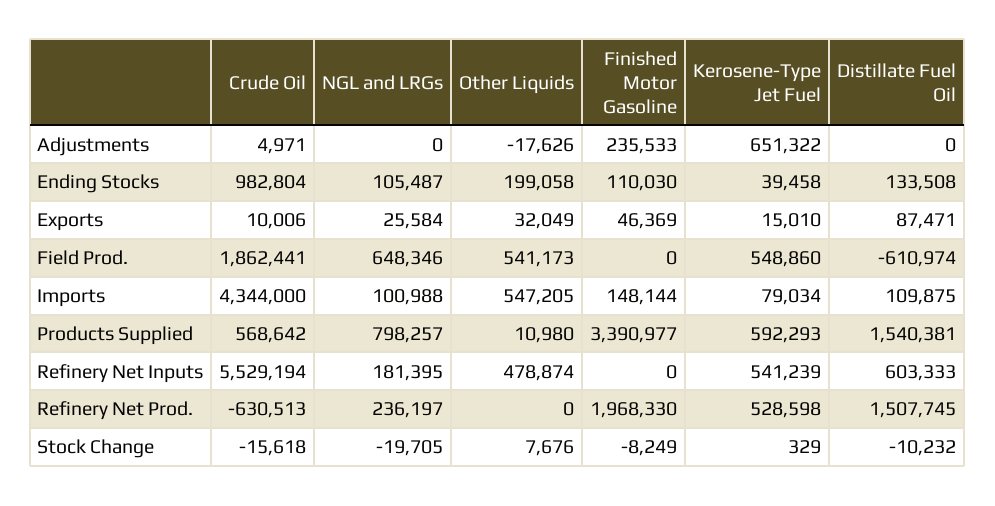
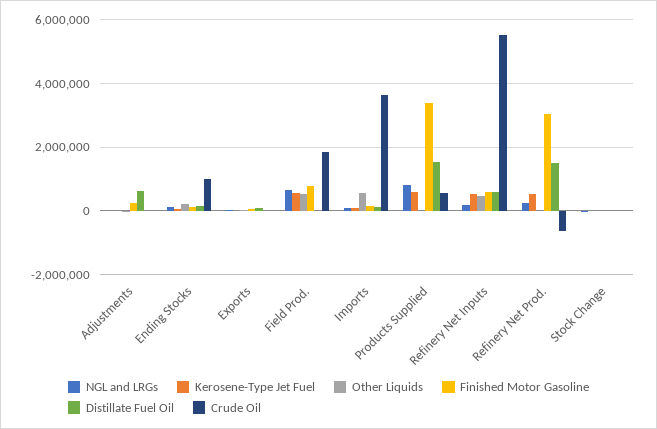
  {
    "Crude Oil": {
      "Adjustments": 4971,
      "Ending Stocks": 982804,
      "Exports": 10006,
      "Field Prod.": 1862441,
-     "Imports": 4344000,
+     "Imports": 3600000,
      "Products Supplied": 568642,
      "Refinery Net Inputs": 5529194,
      "Refinery Net Prod.": -630513,
      "Stock Change": -15618
    },
    "NGL and LRGs": {
      "Adjustments": 0,
      "Ending Stocks": 105487,
      "Exports": 25584,
      "Field Prod.": 648346,
      "Imports": 100988,
      "Products Supplied": 798257,
      "Refinery Net Inputs": 181395,
      "Refinery Net Prod.": 236197,
      "Stock Change": -19705
    },
    "Other Liquids": {
      "Adjustments": -17626,
      "Ending Stocks": 199058,
      "Exports": 32049,
      "Field Prod.": 541173,
      "Imports": 547205,
      "Products Supplied": 10980,
      "Refinery Net Inputs": 478874,
      "Refinery Net Prod.": 0,
      "Stock Change": 7676
    },
    "Finished Motor Gasoline": {
      "Adjustments": 235533,
      "Ending Stocks": 110030,
      "Exports": 46369,
-     "Field Prod.": 0,
+     "Field Prod.": 800000,
      "Imports": 148144,
      "Products Supplied": 3390977,
-     "Refinery Net Inputs": 0,
+     "Refinery Net Inputs": 600000,
-     "Refinery Net Prod.": 1968330,
+     "Refinery Net Prod.": 3000000,
      "Stock Change": -8249
    },
    "Kerosene-Type Jet Fuel": {
-     "Adjustments": 651322,
+     "Adjustments": 0,
      "Ending Stocks": 39458,
      "Exports": 15010,
      "Field Prod.": 548860,
      "Imports": 79034,
      "Products Supplied": 592293,
      "Refinery Net Inputs": 541239,
      "Refinery Net Prod.": 528598,
      "Stock Change": 329
    },
    "Distillate Fuel Oil": {
-     "Adjustments": 0,
+     "Adjustments": 600000,
      "Ending Stocks": 133508,
      "Exports": 87471,
-     "Field Prod.": -610974,
+     "Field Prod.": 0,
      "Imports": 109875,
      "Products Supplied": 1540381,
      "Refinery Net Inputs": 603333,
      "Refinery Net Prod.": 1507745,
      "Stock Change": -10232
    }
  }

